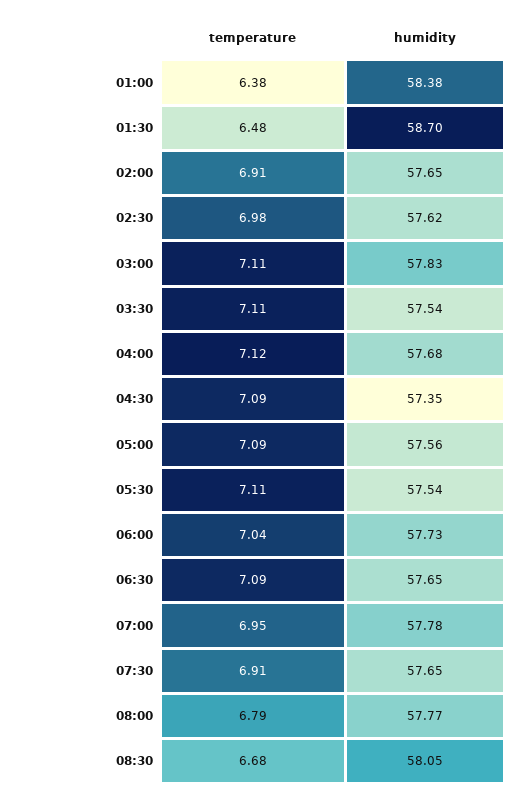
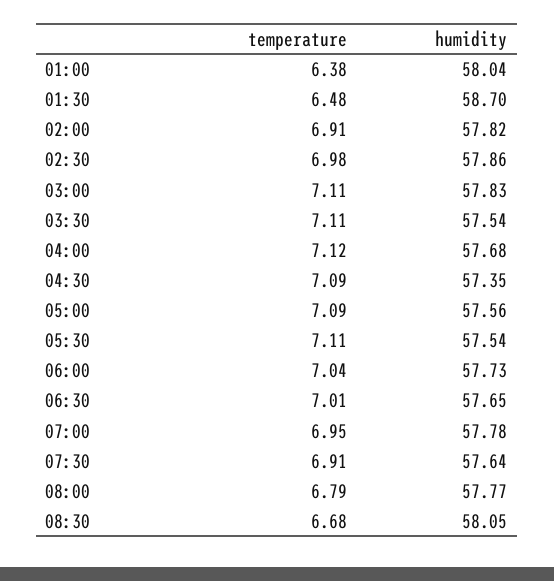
  {
    "temperature": {
      "01:00": 6.38,
      "01:30": 6.48,
      "02:00": 6.91,
      "02:30": 6.98,
      "03:00": 7.11,
      "03:30": 7.11,
      "04:00": 7.12,
      "04:30": 7.09,
      "05:00": 7.09,
      "05:30": 7.11,
      "06:00": 7.04,
-     "06:30": 7.09,
+     "06:30": 7.01,
      "07:00": 6.95,
      "07:30": 6.91,
      "08:00": 6.79,
      "08:30": 6.68
    },
    "humidity": {
-     "01:00": 58.38,
+     "01:00": 58.04,
      "01:30": 58.7,
-     "02:00": 57.65,
+     "02:00": 57.82,
-     "02:30": 57.62,
+     "02:30": 57.86,
      "03:00": 57.83,
      "03:30": 57.54,
      "04:00": 57.68,
      "04:30": 57.35,
      "05:00": 57.56,
      "05:30": 57.54,
      "06:00": 57.73,
      "06:30": 57.65,
      "07:00": 57.78,
-     "07:30": 57.65,
+     "07:30": 57.64,
      "08:00": 57.77,
      "08:30": 58.05
    }
  }

